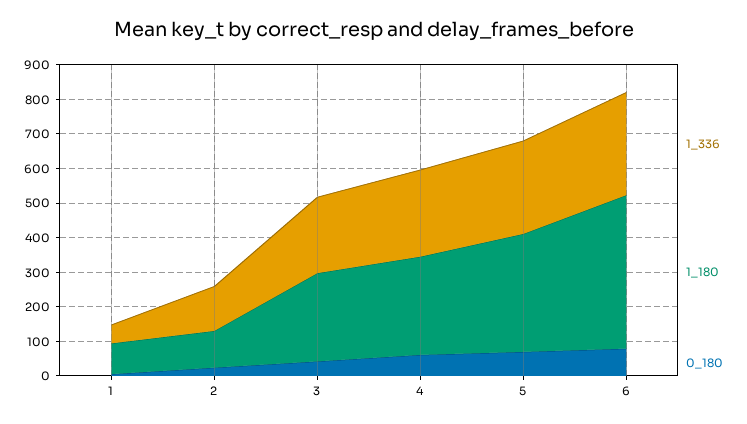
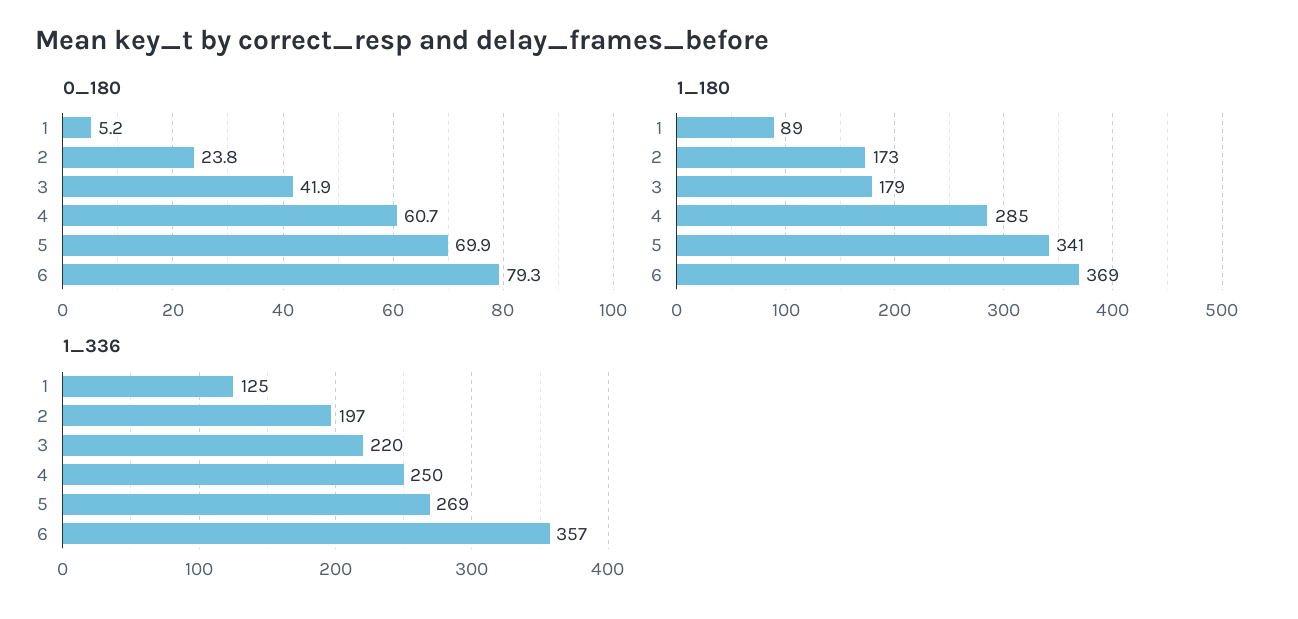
  {
    "1_336": {
-     "1": 50,
+     "1": 125,
-     "2": 125,
+     "2": 197,
      "3": 220,
      "4": 250,
      "5": 269,
-     "6": 300
+     "6": 357
    },
    "1_180": {
      "1": 89,
-     "2": 100,
+     "2": 173,
-     "3": 250,
+     "3": 179,
      "4": 285,
      "5": 341,
-     "6": 450
+     "6": 369
    },
    "0_180": {
      "1": 5.2,
      "2": 23.8,
      "3": 41.9,
      "4": 60.7,
      "5": 69.9,
      "6": 79.3
    }
  }

